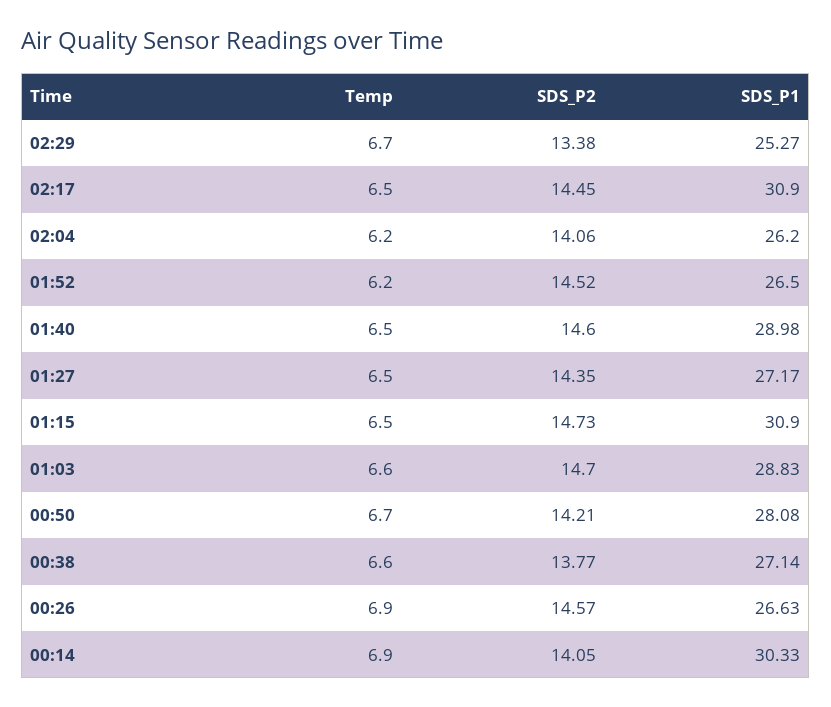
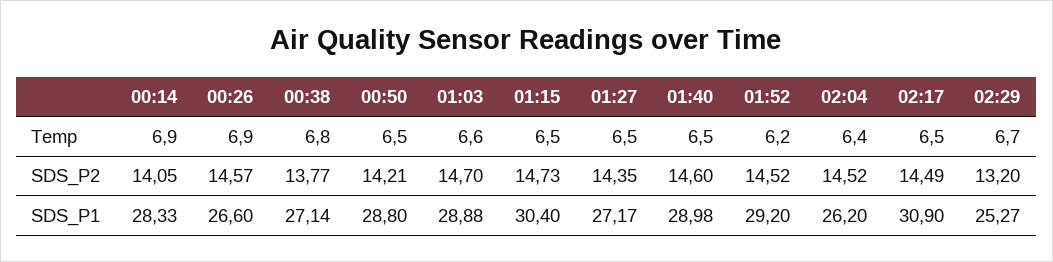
  {
    "Temp": {
      "02:29": 6.7,
      "02:17": 6.5,
-     "02:04": 6.2,
+     "02:04": 6.4,
      "01:52": 6.2,
      "01:40": 6.5,
      "01:27": 6.5,
      "01:15": 6.5,
      "01:03": 6.6,
-     "00:50": 6.7,
+     "00:50": 6.5,
-     "00:38": 6.6,
+     "00:38": 6.8,
      "00:26": 6.9,
      "00:14": 6.9
    },
    "SDS_P2": {
-     "02:29": 13.38,
+     "02:29": 13.2,
-     "02:17": 14.45,
+     "02:17": 14.49,
-     "02:04": 14.06,
+     "02:04": 14.52,
      "01:52": 14.52,
      "01:40": 14.6,
      "01:27": 14.35,
      "01:15": 14.73,
      "01:03": 14.7,
      "00:50": 14.21,
      "00:38": 13.77,
      "00:26": 14.57,
      "00:14": 14.05
    },
    "SDS_P1": {
      "02:29": 25.27,
      "02:17": 30.9,
      "02:04": 26.2,
-     "01:52": 26.5,
+     "01:52": 29.2,
      "01:40": 28.98,
      "01:27": 27.17,
-     "01:15": 30.9,
+     "01:15": 30.4,
-     "01:03": 28.83,
+     "01:03": 28.88,
-     "00:50": 28.08,
+     "00:50": 28.8,
      "00:38": 27.14,
-     "00:26": 26.63,
+     "00:26": 26.6,
-     "00:14": 30.33
+     "00:14": 28.33
    }
  }

